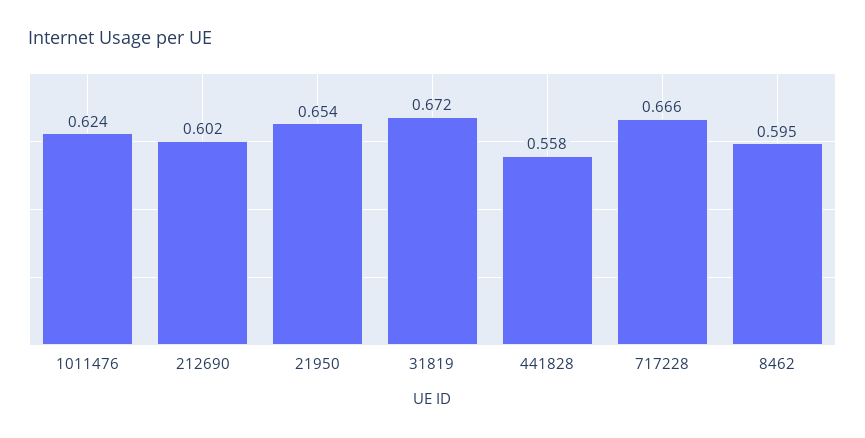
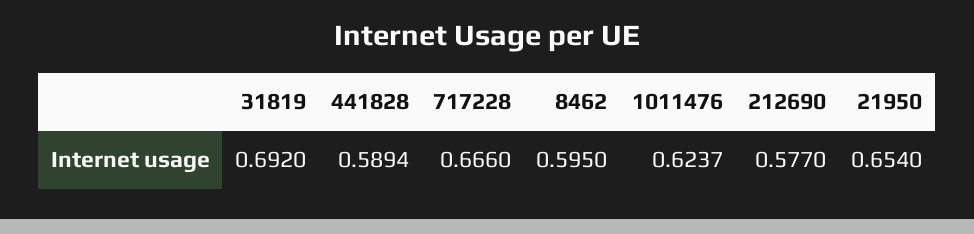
  {
    "1011476": 0.6237,
-   "212690": 0.602,
+   "212690": 0.577,
    "21950": 0.654,
-   "31819": 0.672,
+   "31819": 0.692,
-   "441828": 0.558,
+   "441828": 0.5894,
    "717228": 0.666,
    "8462": 0.595
  }

